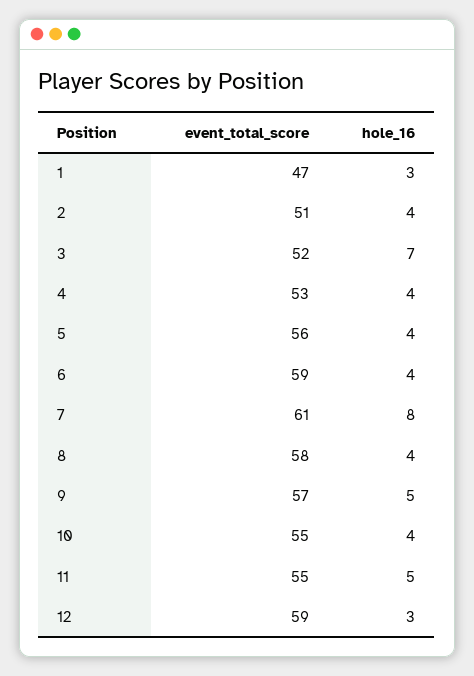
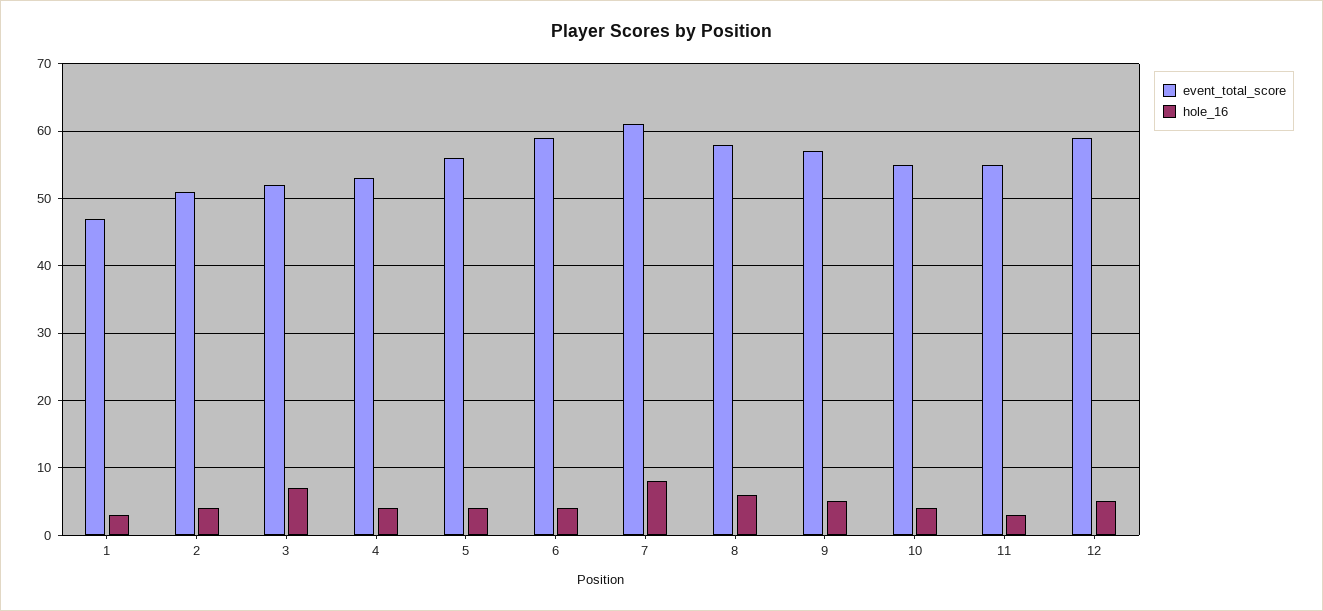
  {
    "event_total_score": {
      "1": 47,
      "2": 51,
      "3": 52,
      "4": 53,
      "5": 56,
      "6": 59,
      "7": 61,
      "8": 58,
      "9": 57,
      "10": 55,
      "11": 55,
      "12": 59
    },
    "hole_16": {
      "1": 3,
      "2": 4,
      "3": 7,
      "4": 4,
      "5": 4,
      "6": 4,
      "7": 8,
-     "8": 4,
+     "8": 6,
      "9": 5,
      "10": 4,
-     "11": 5,
+     "11": 3,
-     "12": 3
+     "12": 5
    }
  }

